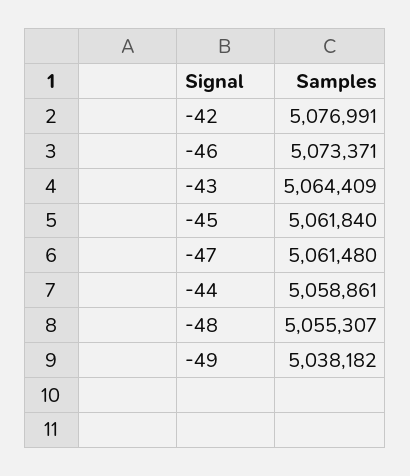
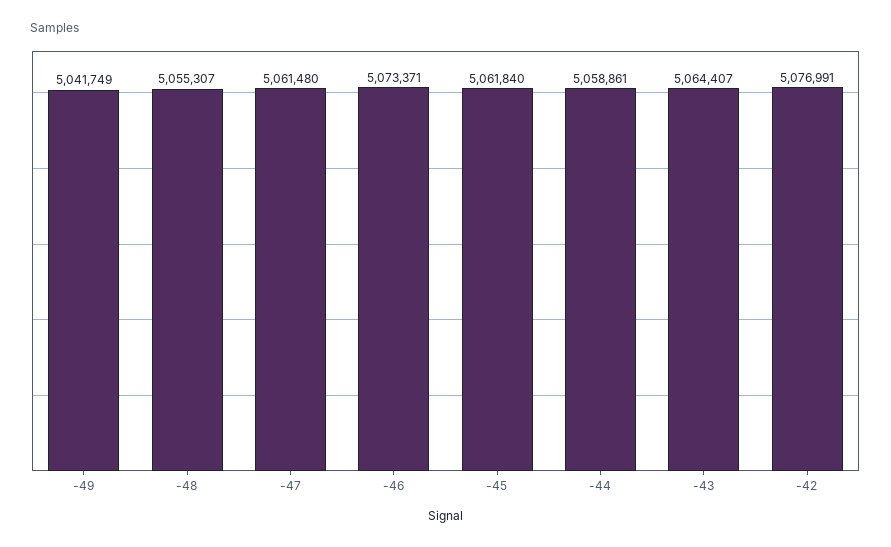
  {
    "-42": 5076991,
    "-46": 5073371,
-   "-43": 5064409,
+   "-43": 5064407,
    "-45": 5061840,
    "-47": 5061480,
    "-44": 5058861,
    "-48": 5055307,
-   "-49": 5038182
+   "-49": 5041749
  }

